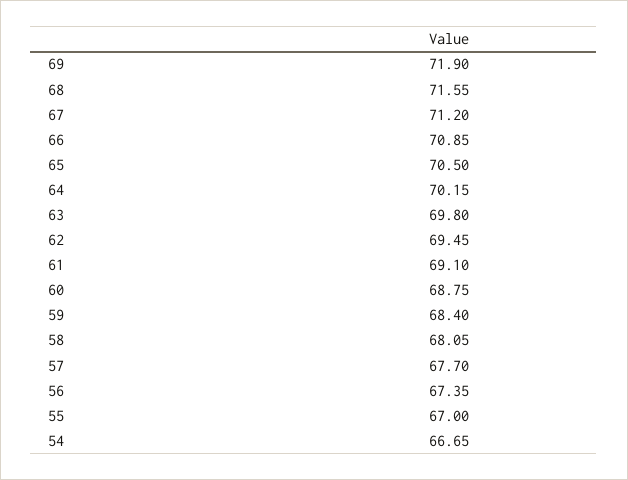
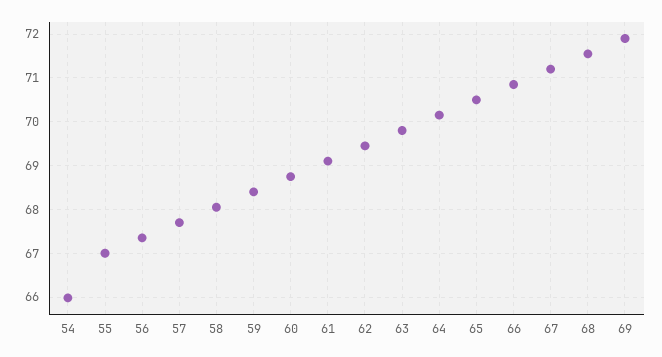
  {
    "69": 71.9,
    "68": 71.55,
    "67": 71.2,
    "66": 70.85,
    "65": 70.5,
    "64": 70.15,
    "63": 69.8,
    "62": 69.45,
    "61": 69.1,
    "60": 68.75,
    "59": 68.4,
    "58": 68.05,
    "57": 67.7,
    "56": 67.35,
    "55": 67,
-   "54": 66.65
+   "54": 66
  }

